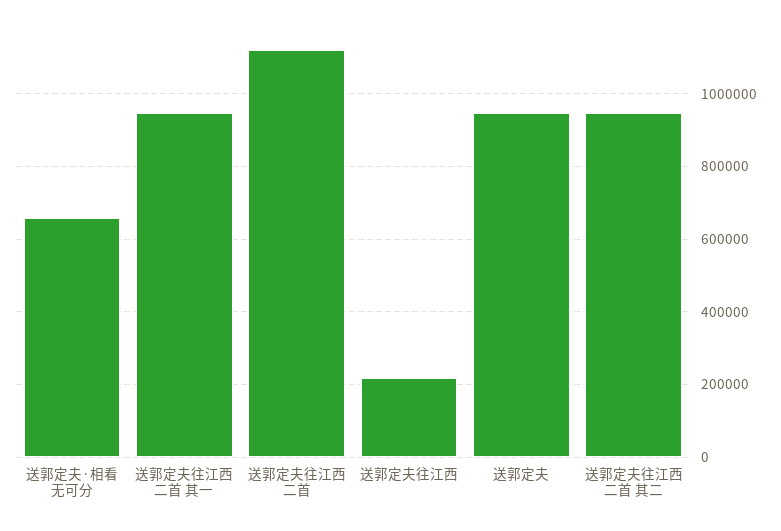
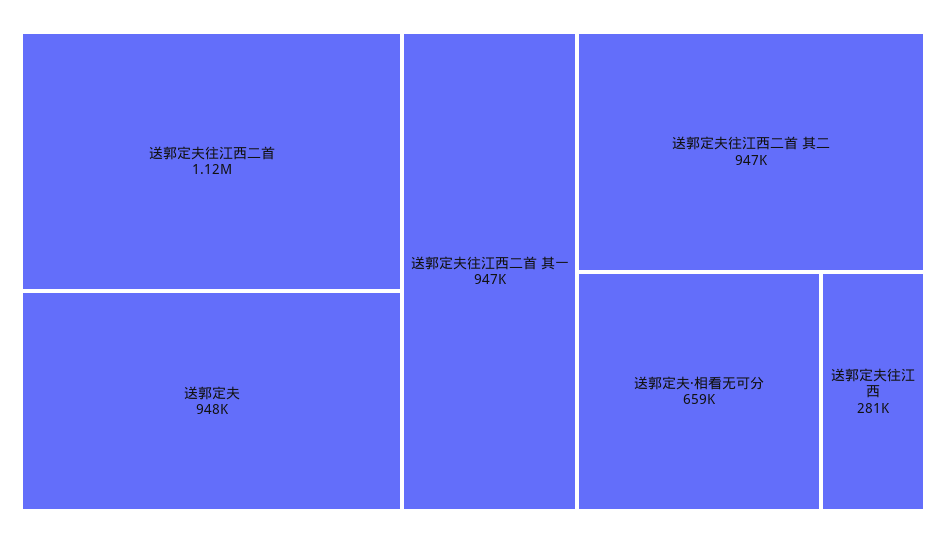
  {
    "送郭定夫·相看无可分": 659000,
    "送郭定夫往江西二首 其一": 947000,
    "送郭定夫往江西二首": 1120000,
-   "送郭定夫往江西": 220000,
+   "送郭定夫往江西": 281000,
    "送郭定夫": 948000,
    "送郭定夫往江西二首 其二": 947000
  }

